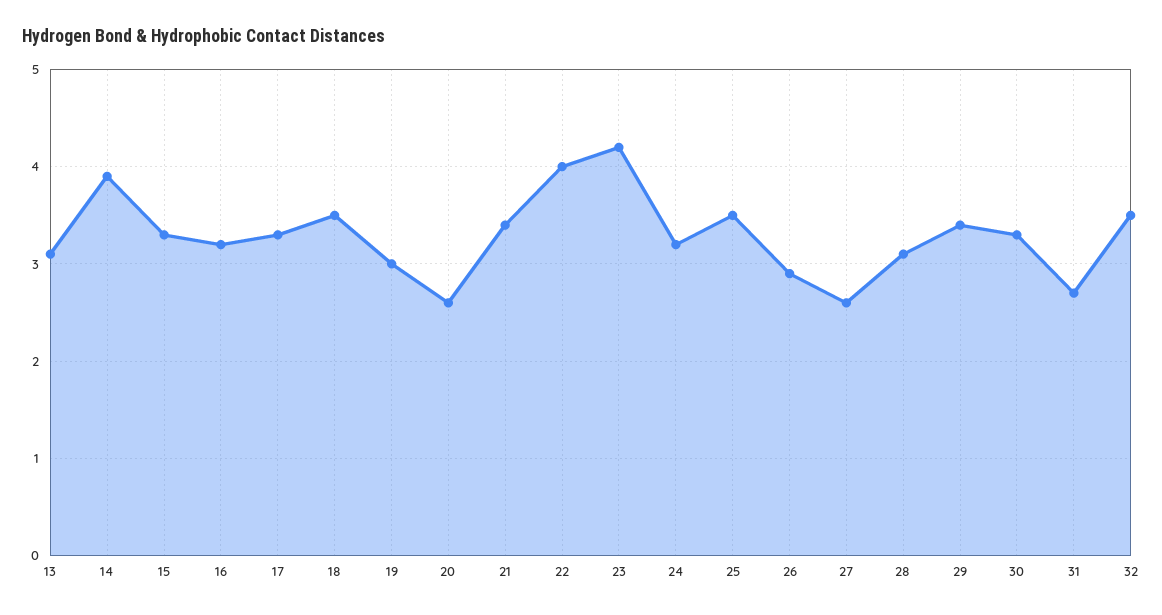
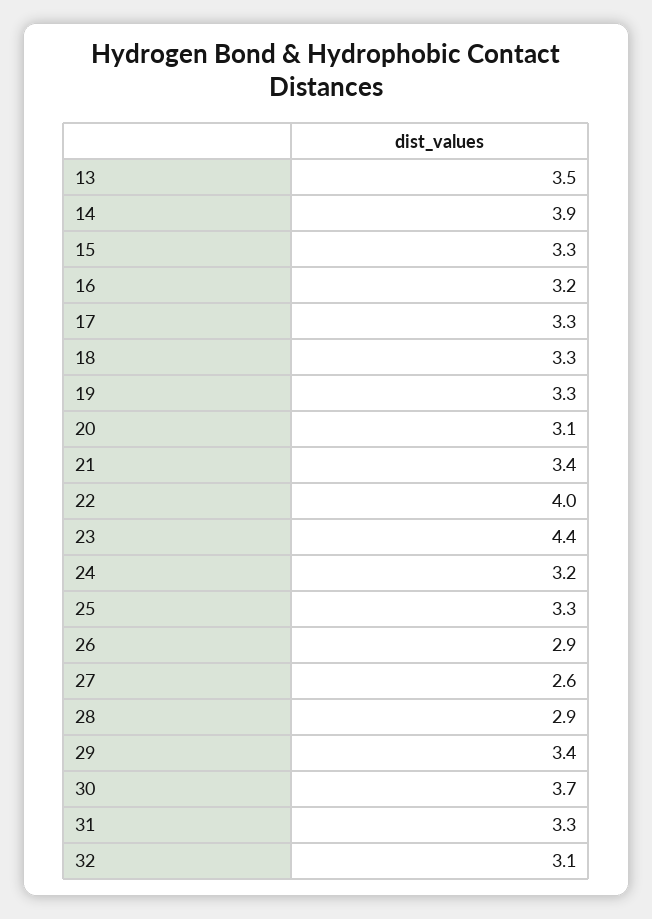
  {
-   "13": 3.1,
+   "13": 3.5,
    "14": 3.9,
    "15": 3.3,
    "16": 3.2,
    "17": 3.3,
-   "18": 3.5,
+   "18": 3.3,
-   "19": 3,
+   "19": 3.3,
-   "20": 2.6,
+   "20": 3.1,
    "21": 3.4,
    "22": 4,
-   "23": 4.2,
+   "23": 4.4,
    "24": 3.2,
-   "25": 3.5,
+   "25": 3.3,
    "26": 2.9,
    "27": 2.6,
-   "28": 3.1,
+   "28": 2.9,
    "29": 3.4,
-   "30": 3.3,
+   "30": 3.7,
-   "31": 2.7,
+   "31": 3.3,
-   "32": 3.5
+   "32": 3.1
  }

